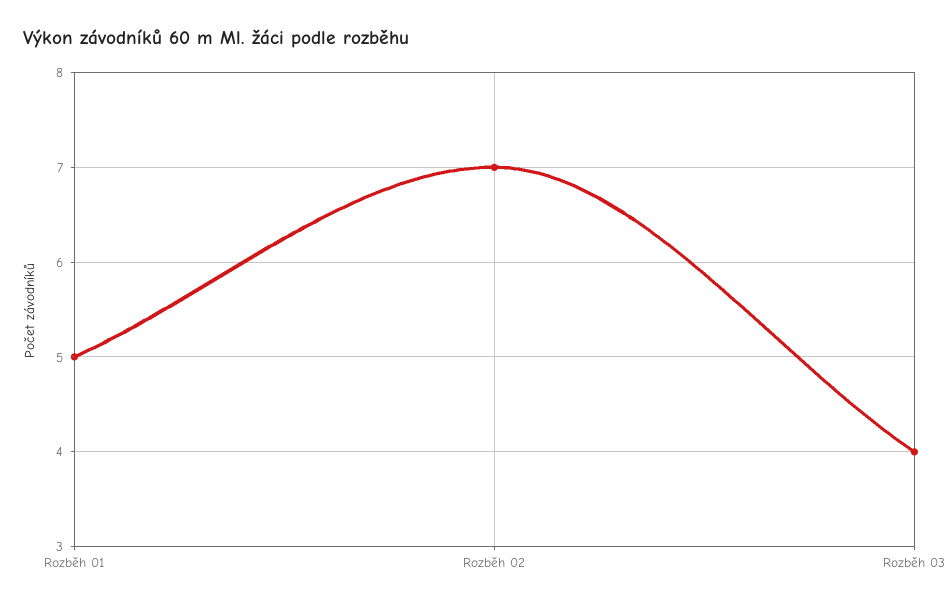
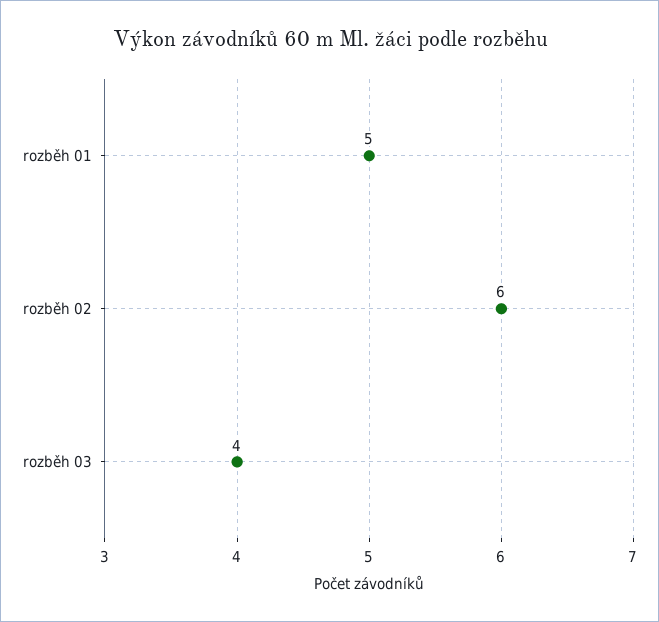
  {
    "Rozběh 01": 5,
-   "Rozběh 02": 7,
+   "Rozběh 02": 6,
    "Rozběh 03": 4
  }

